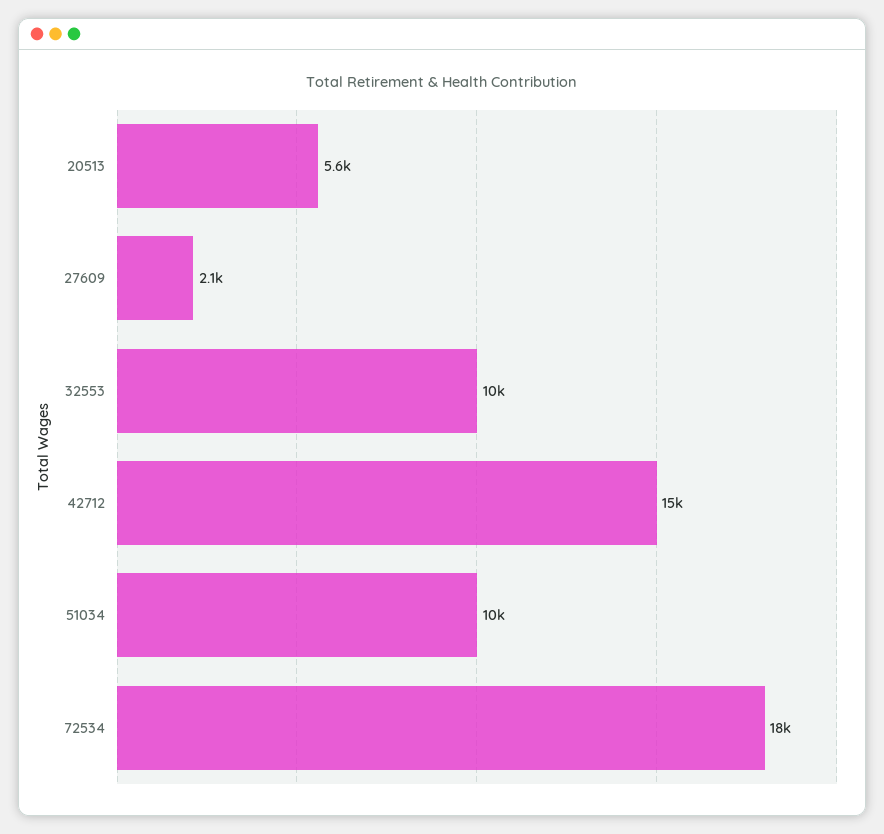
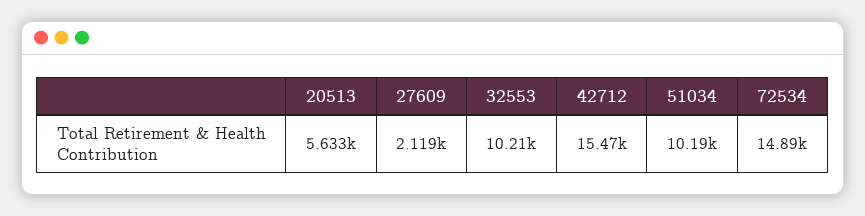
  {
    "20513": 5633,
    "27609": 2119,
    "32553": 10210,
    "42712": 15470,
    "51034": 10190,
-   "72534": 18000
+   "72534": 14890
  }

